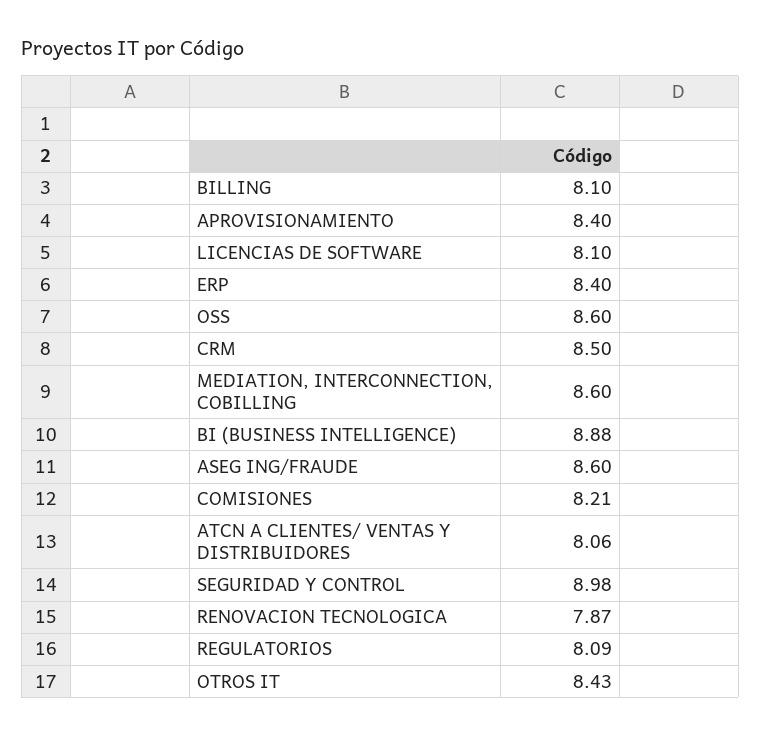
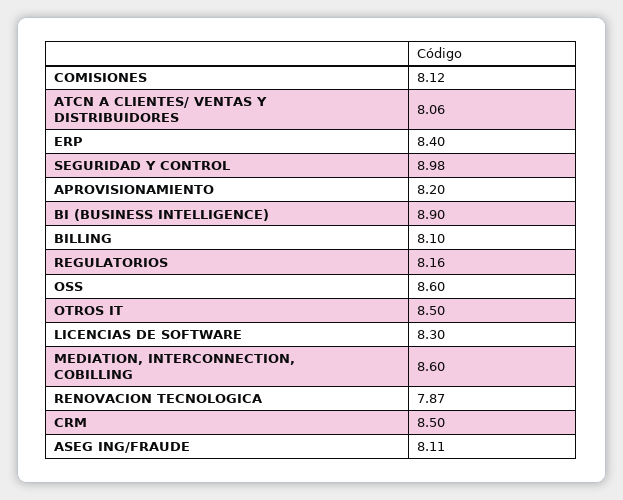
  {
    "BILLING": 8.1,
-   "APROVISIONAMIENTO": 8.4,
+   "APROVISIONAMIENTO": 8.2,
-   "LICENCIAS DE SOFTWARE": 8.1,
+   "LICENCIAS DE SOFTWARE": 8.3,
    "ERP": 8.4,
    "OSS": 8.6,
    "CRM": 8.5,
    "MEDIATION, INTERCONNECTION, COBILLING": 8.6,
-   "BI (BUSINESS INTELLIGENCE)": 8.88,
+   "BI (BUSINESS INTELLIGENCE)": 8.9,
-   "ASEG ING/FRAUDE": 8.6,
+   "ASEG ING/FRAUDE": 8.11,
-   "COMISIONES": 8.21,
+   "COMISIONES": 8.12,
    "ATCN A CLIENTES/ VENTAS Y DISTRIBUIDORES": 8.06,
    "SEGURIDAD Y CONTROL": 8.98,
    "RENOVACION TECNOLOGICA": 7.87,
-   "REGULATORIOS": 8.09,
+   "REGULATORIOS": 8.16,
-   "OTROS IT": 8.43
+   "OTROS IT": 8.5
  }

